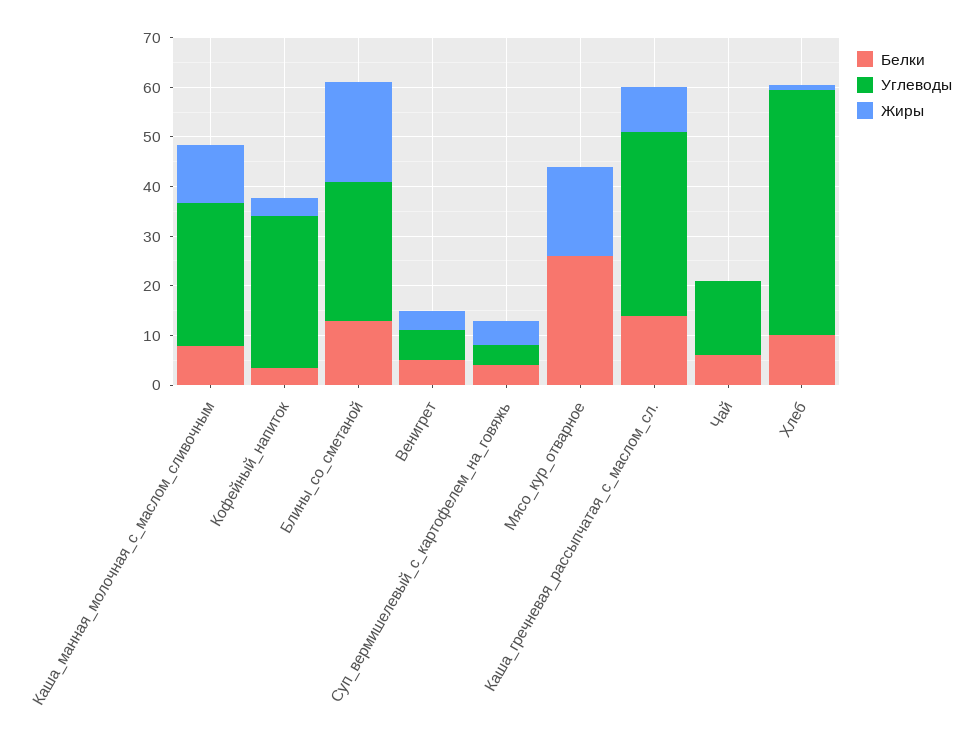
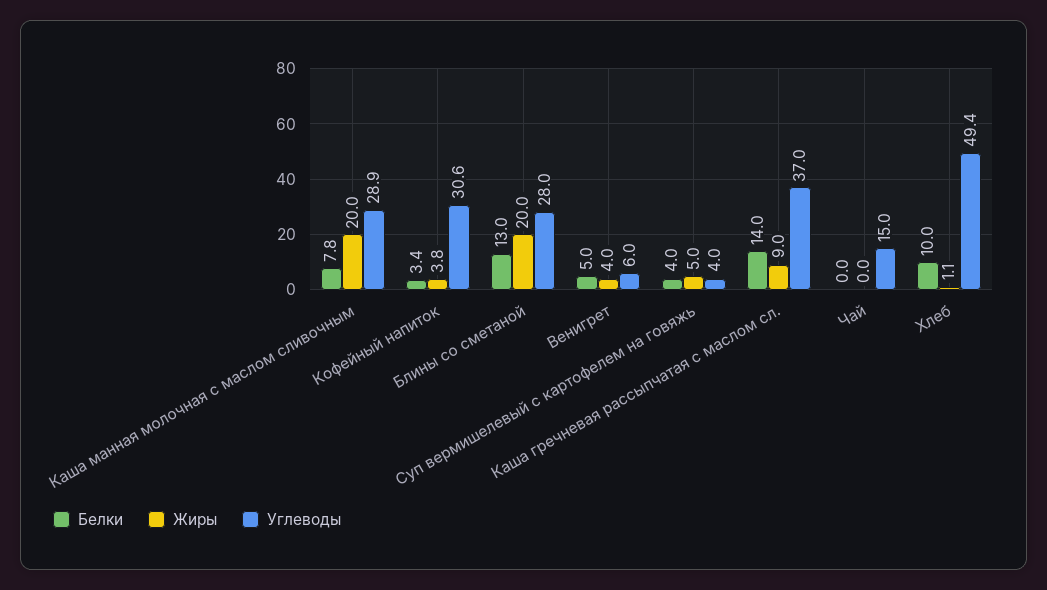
  {
    "Белки": {
      "Каша_манная_молочная_с_маслом_сливочным": 7.8,
      "Кофейный_напиток": 3.4,
      "Блины_со_сметаной": 13,
      "Венигрет": 5,
      "Суп_вермишелевый_с_картофелем_на_говяжь": 4,
-     "Мясо_кур_отварное": 26,
      "Каша_гречневая_рассыпчатая_с_маслом_сл.": 14,
-     "Чай": 6,
+     "Чай": 0,
      "Хлеб": 10
    },
    "Углеводы": {
      "Каша_манная_молочная_с_маслом_сливочным": 28.9,
      "Кофейный_напиток": 30.6,
      "Блины_со_сметаной": 28,
      "Венигрет": 6,
      "Суп_вермишелевый_с_картофелем_на_говяжь": 4,
-     "Мясо_кур_отварное": 0,
      "Каша_гречневая_рассыпчатая_с_маслом_сл.": 37,
      "Чай": 15,
      "Хлеб": 49.4
    },
    "Жиры": {
-     "Каша_манная_молочная_с_маслом_сливочным": 12,
+     "Каша_манная_молочная_с_маслом_сливочным": 20,
      "Кофейный_напиток": 3.8,
      "Блины_со_сметаной": 20,
      "Венигрет": 4,
      "Суп_вермишелевый_с_картофелем_на_говяжь": 5,
-     "Мясо_кур_отварное": 18,
      "Каша_гречневая_рассыпчатая_с_маслом_сл.": 9,
      "Чай": 0,
      "Хлеб": 1.1
    }
  }

